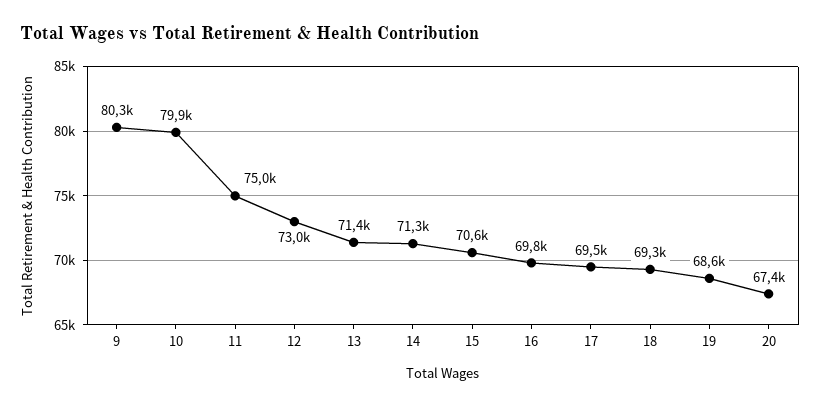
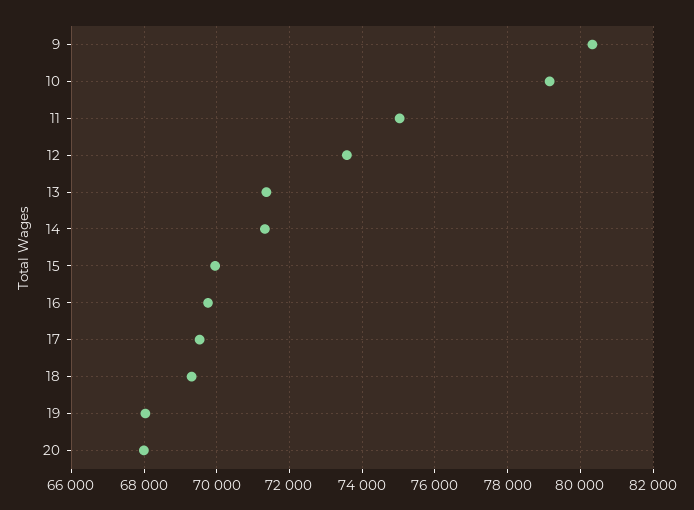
  {
    "9": 80300,
-   "10": 79900,
+   "10": 79200,
    "11": 75000,
-   "12": 73000,
+   "12": 73600,
    "13": 71400,
    "14": 71300,
-   "15": 70600,
+   "15": 70000,
    "16": 69800,
    "17": 69500,
    "18": 69300,
-   "19": 68600,
+   "19": 68000,
-   "20": 67400
+   "20": 68000
  }

